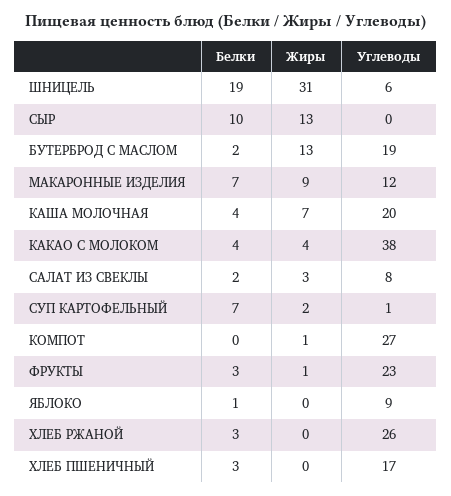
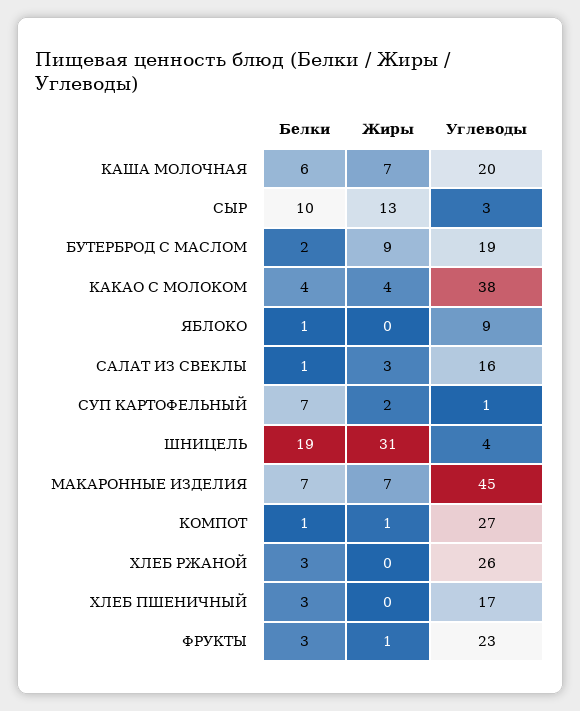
  {
    "Белки": {
      "ШНИЦЕЛЬ": 19,
      "СЫР": 10,
      "БУТЕРБРОД С МАСЛОМ": 2,
      "МАКАРОННЫЕ ИЗДЕЛИЯ": 7,
-     "КАША МОЛОЧНАЯ": 4,
+     "КАША МОЛОЧНАЯ": 6,
      "КАКАО С МОЛОКОМ": 4,
-     "САЛАТ ИЗ СВЕКЛЫ": 2,
+     "САЛАТ ИЗ СВЕКЛЫ": 1,
      "СУП КАРТОФЕЛЬНЫЙ": 7,
-     "КОМПОТ": 0,
+     "КОМПОТ": 1,
      "ФРУКТЫ": 3,
      "ЯБЛОКО": 1,
      "ХЛЕБ РЖАНОЙ": 3,
      "ХЛЕБ ПШЕНИЧНЫЙ": 3
    },
    "Жиры": {
      "ШНИЦЕЛЬ": 31,
      "СЫР": 13,
-     "БУТЕРБРОД С МАСЛОМ": 13,
+     "БУТЕРБРОД С МАСЛОМ": 9,
-     "МАКАРОННЫЕ ИЗДЕЛИЯ": 9,
+     "МАКАРОННЫЕ ИЗДЕЛИЯ": 7,
      "КАША МОЛОЧНАЯ": 7,
      "КАКАО С МОЛОКОМ": 4,
      "САЛАТ ИЗ СВЕКЛЫ": 3,
      "СУП КАРТОФЕЛЬНЫЙ": 2,
      "КОМПОТ": 1,
      "ФРУКТЫ": 1,
      "ЯБЛОКО": 0,
      "ХЛЕБ РЖАНОЙ": 0,
      "ХЛЕБ ПШЕНИЧНЫЙ": 0
    },
    "Углеводы": {
-     "ШНИЦЕЛЬ": 6,
+     "ШНИЦЕЛЬ": 4,
-     "СЫР": 0,
+     "СЫР": 3,
      "БУТЕРБРОД С МАСЛОМ": 19,
-     "МАКАРОННЫЕ ИЗДЕЛИЯ": 12,
+     "МАКАРОННЫЕ ИЗДЕЛИЯ": 45,
      "КАША МОЛОЧНАЯ": 20,
      "КАКАО С МОЛОКОМ": 38,
-     "САЛАТ ИЗ СВЕКЛЫ": 8,
+     "САЛАТ ИЗ СВЕКЛЫ": 16,
      "СУП КАРТОФЕЛЬНЫЙ": 1,
      "КОМПОТ": 27,
      "ФРУКТЫ": 23,
      "ЯБЛОКО": 9,
      "ХЛЕБ РЖАНОЙ": 26,
      "ХЛЕБ ПШЕНИЧНЫЙ": 17
    }
  }

